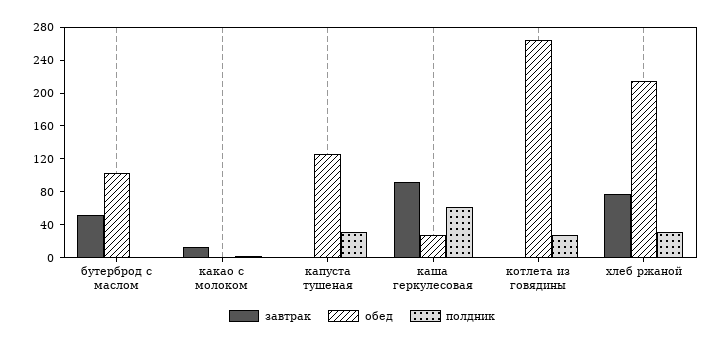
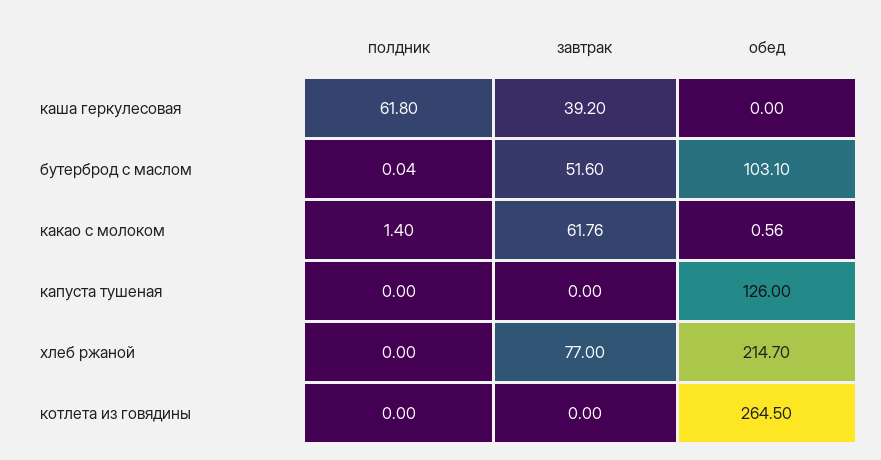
  {
    "завтрак": {
      "бутерброд с маслом": 51.6,
-     "какао с молоком": 10,
+     "какао с молоком": 61.76,
      "капуста тушеная": 0,
-     "каша геркулесовая": 90,
+     "каша геркулесовая": 39.2,
      "котлета из говядины": 0,
      "хлеб ржаной": 77
    },
    "обед": {
      "бутерброд с маслом": 103.1,
      "какао с молоком": 0.56,
      "капуста тушеная": 126,
-     "каша геркулесовая": 30,
+     "каша геркулесовая": 0,
      "котлета из говядины": 264.5,
      "хлеб ржаной": 214.7
    },
    "полдник": {
      "бутерброд с маслом": 0.04,
      "какао с молоком": 1.4,
-     "капуста тушеная": 30,
+     "капуста тушеная": 0,
      "каша геркулесовая": 61.8,
-     "котлета из говядины": 30,
+     "котлета из говядины": 0,
-     "хлеб ржаной": 30
+     "хлеб ржаной": 0
    }
  }

